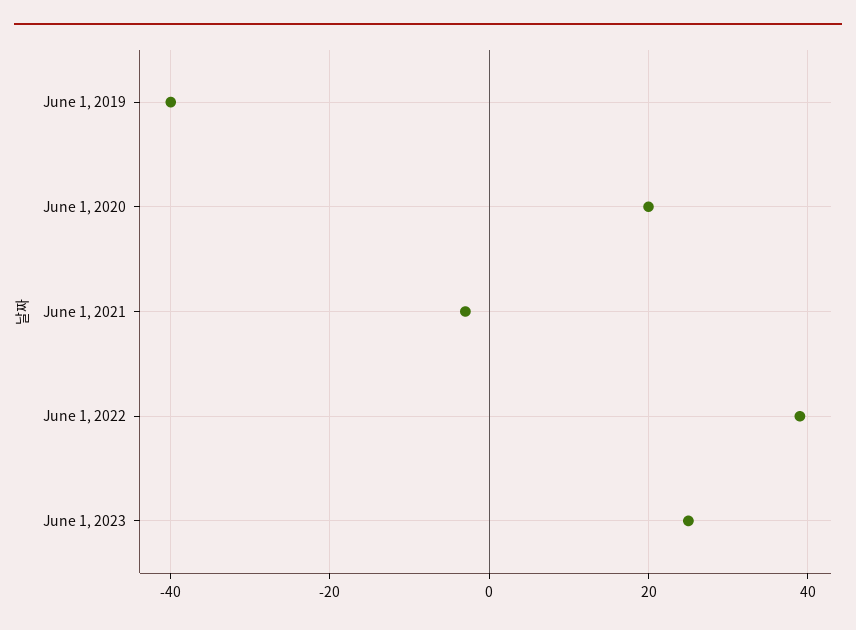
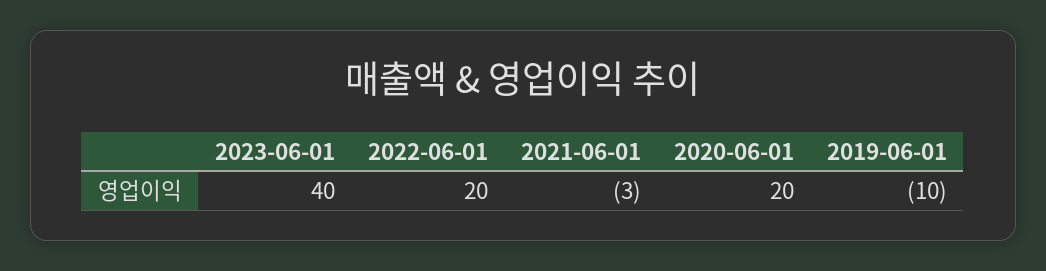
  {
-   "June 1, 2019": -40,
+   "June 1, 2019": -10,
    "June 1, 2020": 20,
    "June 1, 2021": -3,
-   "June 1, 2022": 40,
+   "June 1, 2022": 20,
-   "June 1, 2023": 25
+   "June 1, 2023": 40
  }

